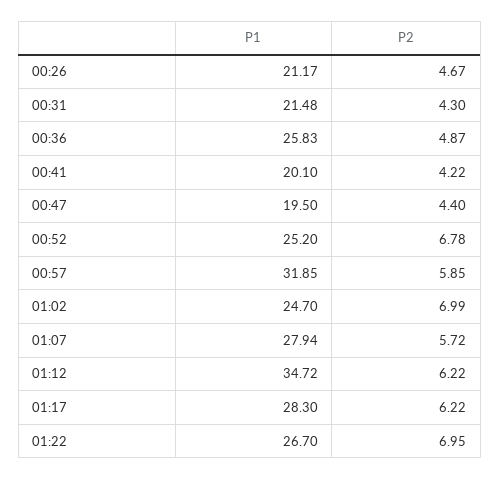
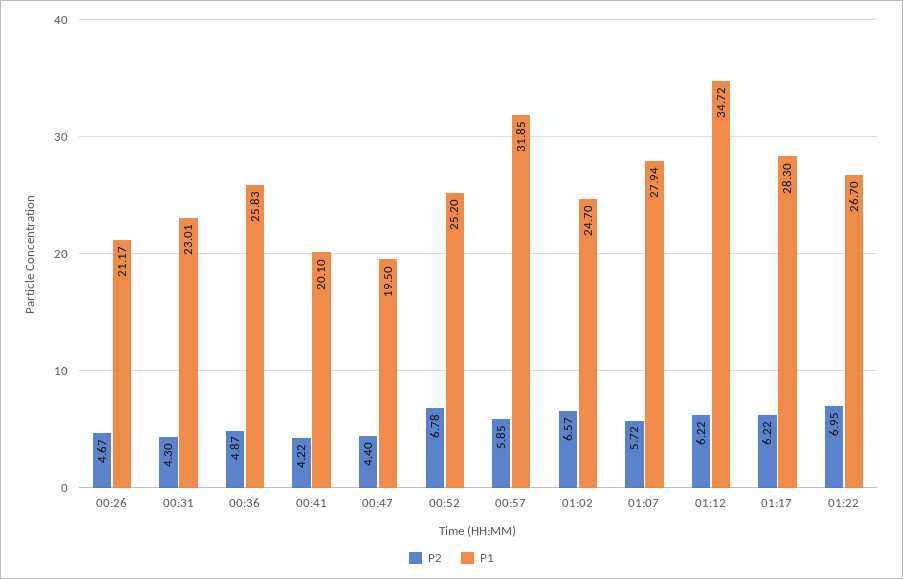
  {
    "P1": {
      "00:26": 21.17,
-     "00:31": 21.48,
+     "00:31": 23.01,
      "00:36": 25.83,
      "00:41": 20.1,
      "00:47": 19.5,
      "00:52": 25.2,
      "00:57": 31.85,
      "01:02": 24.7,
      "01:07": 27.94,
      "01:12": 34.72,
      "01:17": 28.3,
      "01:22": 26.7
    },
    "P2": {
      "00:26": 4.67,
      "00:31": 4.3,
      "00:36": 4.87,
      "00:41": 4.22,
      "00:47": 4.4,
      "00:52": 6.78,
      "00:57": 5.85,
-     "01:02": 6.99,
+     "01:02": 6.57,
      "01:07": 5.72,
      "01:12": 6.22,
      "01:17": 6.22,
      "01:22": 6.95
    }
  }

